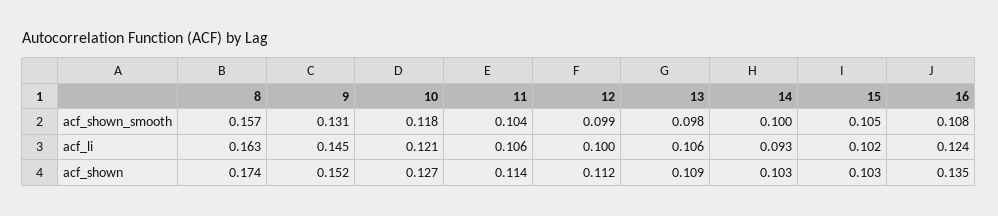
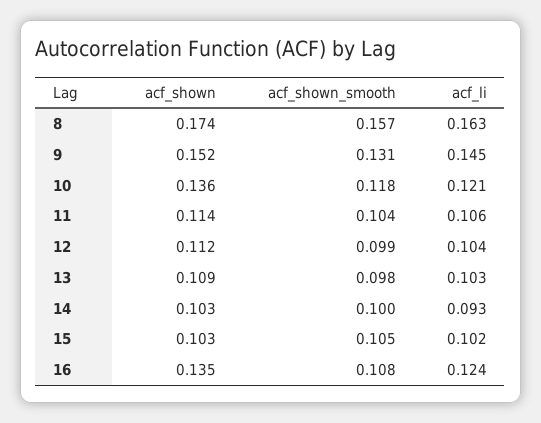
  {
    "8": {
      "acf_shown_smooth": 0.157,
      "acf_li": 0.163,
      "acf_shown": 0.174
    },
    "9": {
      "acf_shown_smooth": 0.131,
      "acf_li": 0.145,
      "acf_shown": 0.152
    },
    "10": {
      "acf_shown_smooth": 0.118,
      "acf_li": 0.121,
-     "acf_shown": 0.127
+     "acf_shown": 0.136
    },
    "11": {
      "acf_shown_smooth": 0.104,
      "acf_li": 0.106,
      "acf_shown": 0.114
    },
    "12": {
      "acf_shown_smooth": 0.099,
-     "acf_li": 0.1,
+     "acf_li": 0.104,
      "acf_shown": 0.112
    },
    "13": {
      "acf_shown_smooth": 0.098,
-     "acf_li": 0.106,
+     "acf_li": 0.103,
      "acf_shown": 0.109
    },
    "14": {
      "acf_shown_smooth": 0.1,
      "acf_li": 0.093,
      "acf_shown": 0.103
    },
    "15": {
      "acf_shown_smooth": 0.105,
      "acf_li": 0.102,
      "acf_shown": 0.103
    },
    "16": {
      "acf_shown_smooth": 0.108,
      "acf_li": 0.124,
      "acf_shown": 0.135
    }
  }

